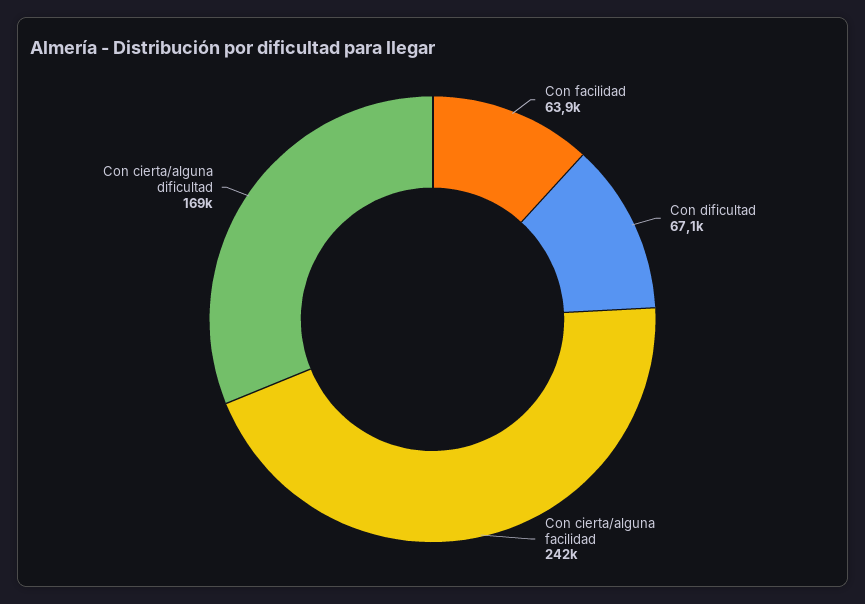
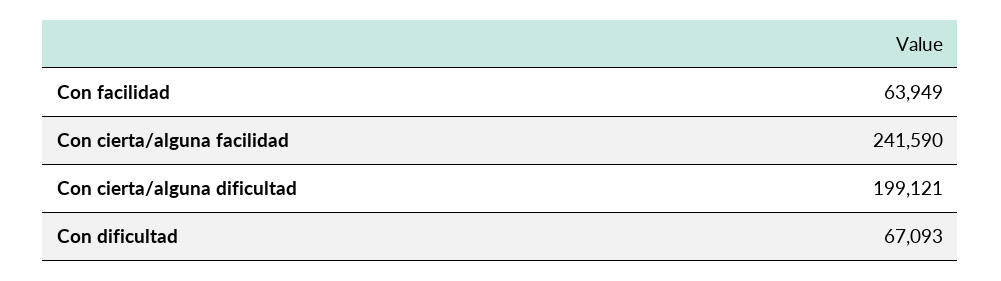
  {
    "Con facilidad": 63949,
    "Con dificultad": 67093,
    "Con cierta/alguna facilidad": 241590,
-   "Con cierta/alguna dificultad": 169000
+   "Con cierta/alguna dificultad": 199121
  }

